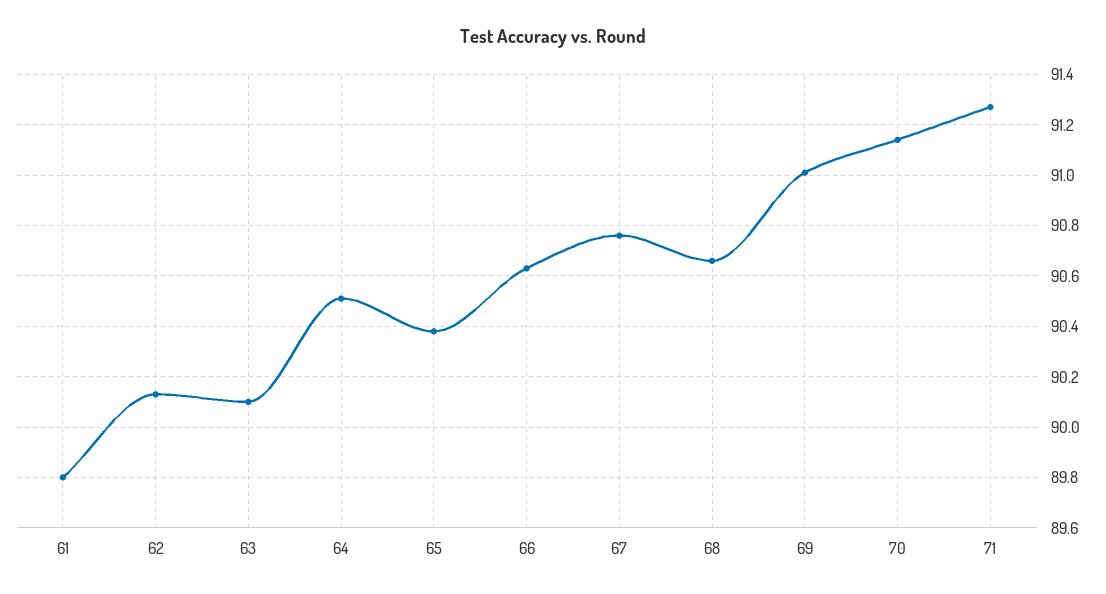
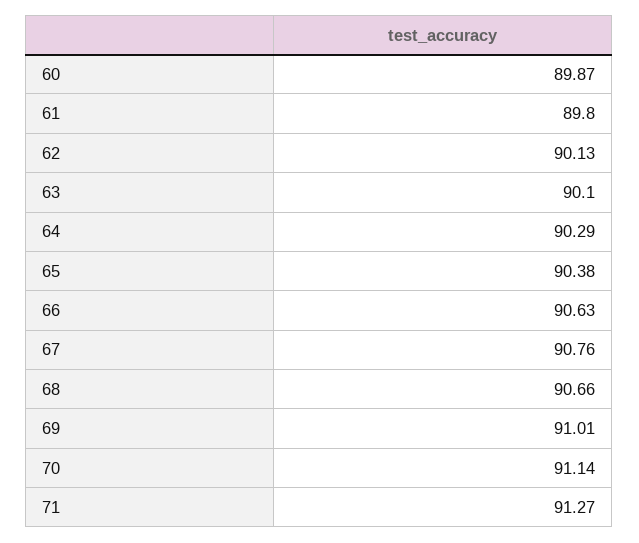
  {
    "61": 89.8,
    "62": 90.13,
    "63": 90.1,
-   "64": 90.5,
+   "64": 90.29,
    "65": 90.38,
    "66": 90.63,
    "67": 90.76,
    "68": 90.66,
    "69": 91.01,
    "70": 91.14,
-   "71": 91.27
+   "71": 91.27,
+   "60": 89.87
  }

